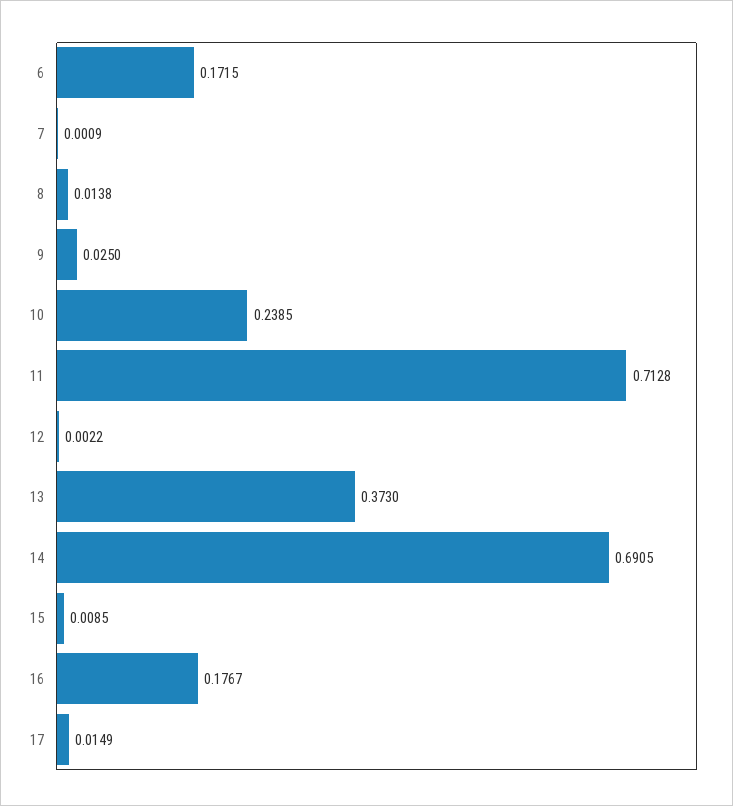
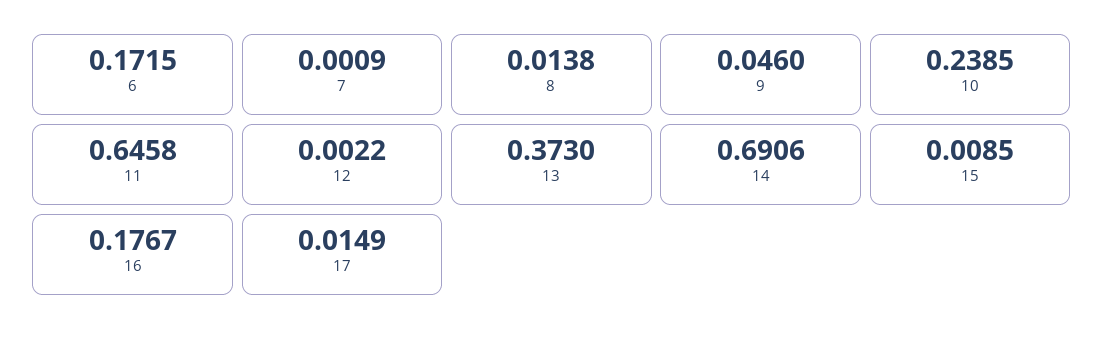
  {
    "6": 0.1715,
    "7": 0.0009,
    "8": 0.0138,
-   "9": 0.025,
+   "9": 0.046,
    "10": 0.2385,
-   "11": 0.7128,
+   "11": 0.6458,
    "12": 0.0022,
    "13": 0.373,
-   "14": 0.6905,
+   "14": 0.6906,
    "15": 0.0085,
    "16": 0.1767,
    "17": 0.0149
  }

